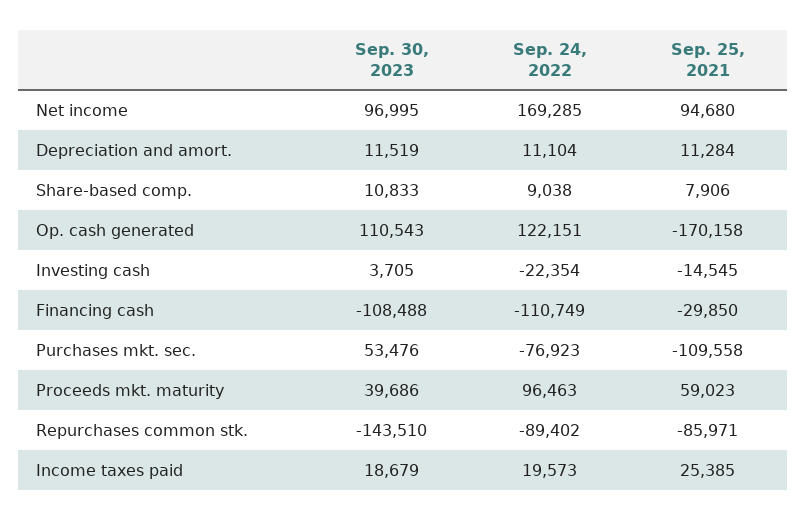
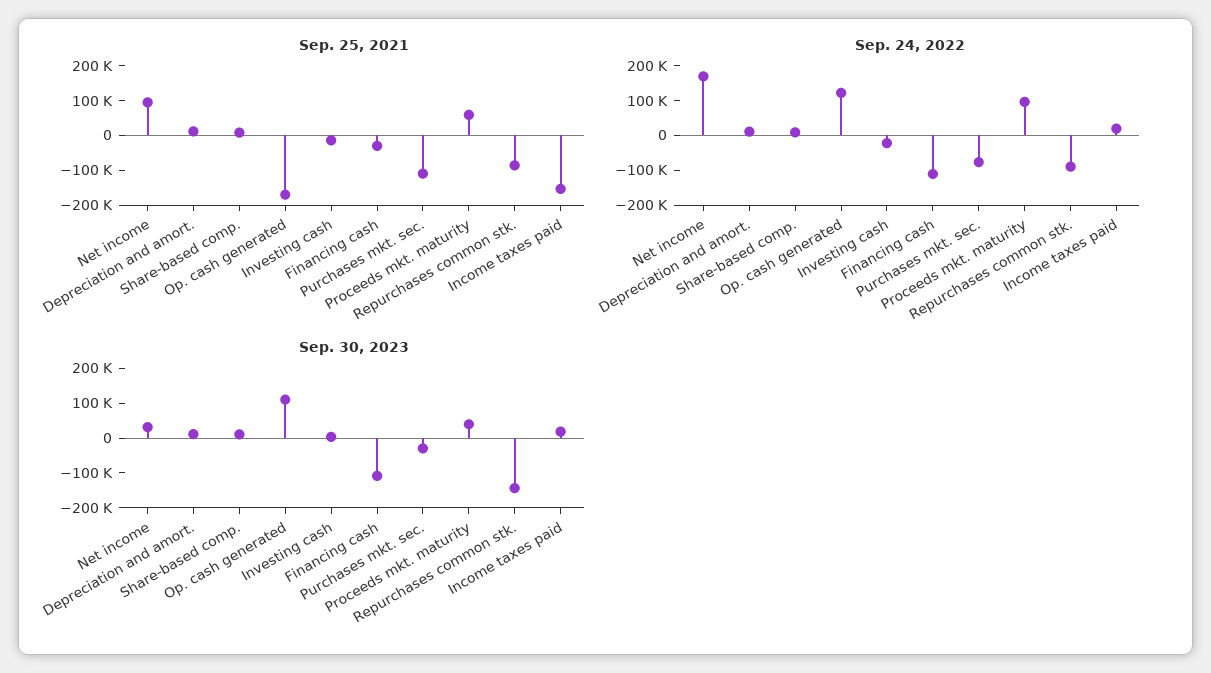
  {
    "Sep. 30, 2023": {
-     "Net income": 96995,
+     "Net income": 25000,
      "Depreciation and amort.": 11519,
      "Share-based comp.": 10833,
      "Op. cash generated": 110543,
      "Investing cash": 3705,
      "Financing cash": -108488,
-     "Purchases mkt. sec.": 53476,
+     "Purchases mkt. sec.": -25000,
      "Proceeds mkt. maturity": 39686,
      "Repurchases common stk.": -143510,
      "Income taxes paid": 18679
    },
    "Sep. 24, 2022": {
      "Net income": 169285,
      "Depreciation and amort.": 11104,
      "Share-based comp.": 9038,
      "Op. cash generated": 122151,
      "Investing cash": -22354,
      "Financing cash": -110749,
      "Purchases mkt. sec.": -76923,
      "Proceeds mkt. maturity": 96463,
      "Repurchases common stk.": -89402,
      "Income taxes paid": 19573
    },
    "Sep. 25, 2021": {
      "Net income": 94680,
      "Depreciation and amort.": 11284,
      "Share-based comp.": 7906,
      "Op. cash generated": -170158,
      "Investing cash": -14545,
      "Financing cash": -29850,
      "Purchases mkt. sec.": -109558,
      "Proceeds mkt. maturity": 59023,
      "Repurchases common stk.": -85971,
-     "Income taxes paid": 25385
+     "Income taxes paid": -150000
    }
  }

